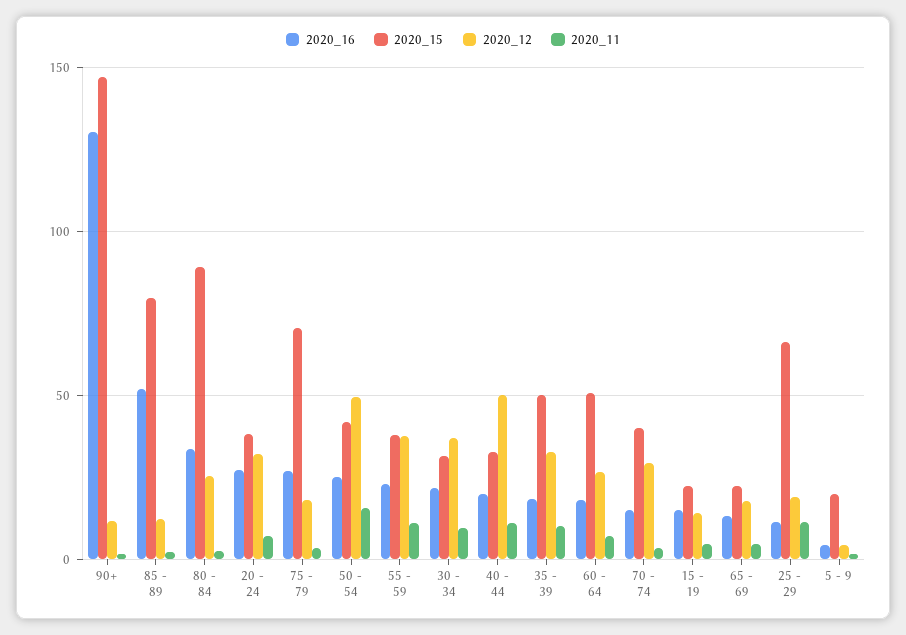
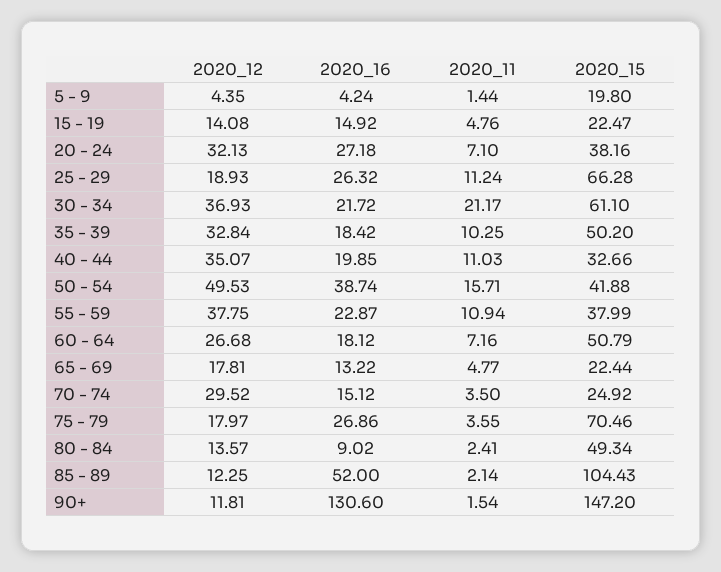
  {
    "2020_16": {
      "90+": 130.6,
      "85 - 89": 52,
-     "80 - 84": 35,
+     "80 - 84": 9.02,
      "20 - 24": 27.18,
      "75 - 79": 26.86,
-     "50 - 54": 25,
+     "50 - 54": 38.74,
      "55 - 59": 22.87,
      "30 - 34": 21.72,
      "40 - 44": 19.85,
      "35 - 39": 18.42,
      "60 - 64": 18.12,
      "70 - 74": 15.12,
      "15 - 19": 14.92,
      "65 - 69": 13.22,
-     "25 - 29": 10,
+     "25 - 29": 26.32,
      "5 - 9": 4.24
    },
    "2020_15": {
      "90+": 147.2,
-     "85 - 89": 80,
+     "85 - 89": 104.43,
-     "80 - 84": 90,
+     "80 - 84": 49.34,
      "20 - 24": 38.16,
      "75 - 79": 70.46,
      "50 - 54": 41.88,
      "55 - 59": 37.99,
-     "30 - 34": 30,
+     "30 - 34": 61.1,
      "40 - 44": 32.66,
      "35 - 39": 50.2,
      "60 - 64": 50.79,
-     "70 - 74": 40,
+     "70 - 74": 24.92,
      "15 - 19": 22.47,
      "65 - 69": 22.44,
      "25 - 29": 66.28,
      "5 - 9": 19.8
    },
    "2020_12": {
      "90+": 11.81,
      "85 - 89": 12.25,
-     "80 - 84": 25,
+     "80 - 84": 13.57,
      "20 - 24": 32.13,
      "75 - 79": 17.97,
      "50 - 54": 49.53,
      "55 - 59": 37.75,
      "30 - 34": 36.93,
-     "40 - 44": 50,
+     "40 - 44": 35.07,
      "35 - 39": 32.84,
      "60 - 64": 26.68,
      "70 - 74": 29.52,
      "15 - 19": 14.08,
      "65 - 69": 17.81,
      "25 - 29": 18.93,
      "5 - 9": 4.35
    },
    "2020_11": {
      "90+": 1.54,
      "85 - 89": 2.14,
      "80 - 84": 2.41,
      "20 - 24": 7.1,
      "75 - 79": 3.55,
      "50 - 54": 15.71,
      "55 - 59": 10.94,
-     "30 - 34": 10,
+     "30 - 34": 21.17,
      "40 - 44": 11.03,
      "35 - 39": 10.25,
      "60 - 64": 7.16,
      "70 - 74": 3.5,
      "15 - 19": 4.76,
      "65 - 69": 4.77,
      "25 - 29": 11.24,
      "5 - 9": 1.44
    }
  }

